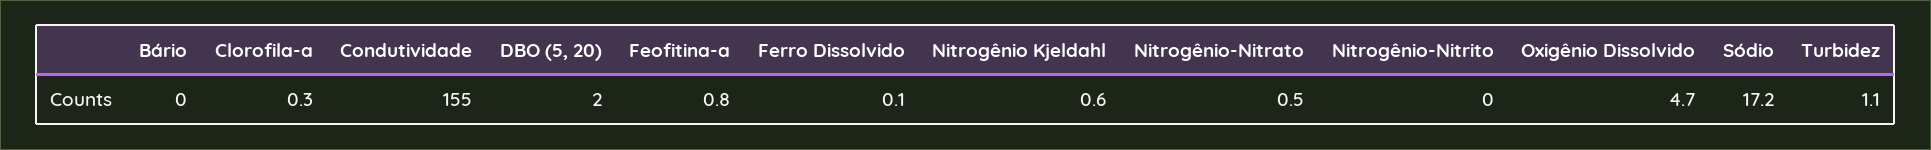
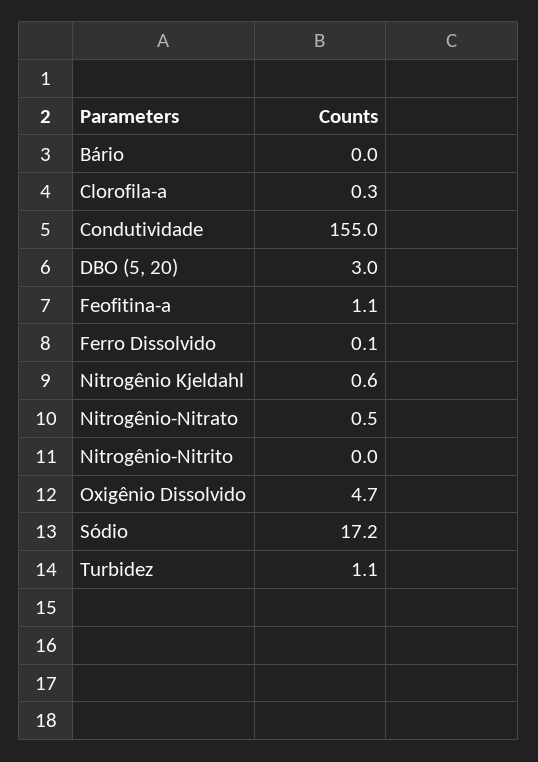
  {
    "Bário": 0,
    "Clorofila-a": 0.3,
    "Condutividade": 155,
-   "DBO (5, 20)": 2,
+   "DBO (5, 20)": 3,
-   "Feofitina-a": 0.8,
+   "Feofitina-a": 1.1,
    "Ferro Dissolvido": 0.1,
    "Nitrogênio Kjeldahl": 0.6,
    "Nitrogênio-Nitrato": 0.5,
    "Nitrogênio-Nitrito": 0,
    "Oxigênio Dissolvido": 4.7,
    "Sódio": 17.2,
    "Turbidez": 1.1
  }

